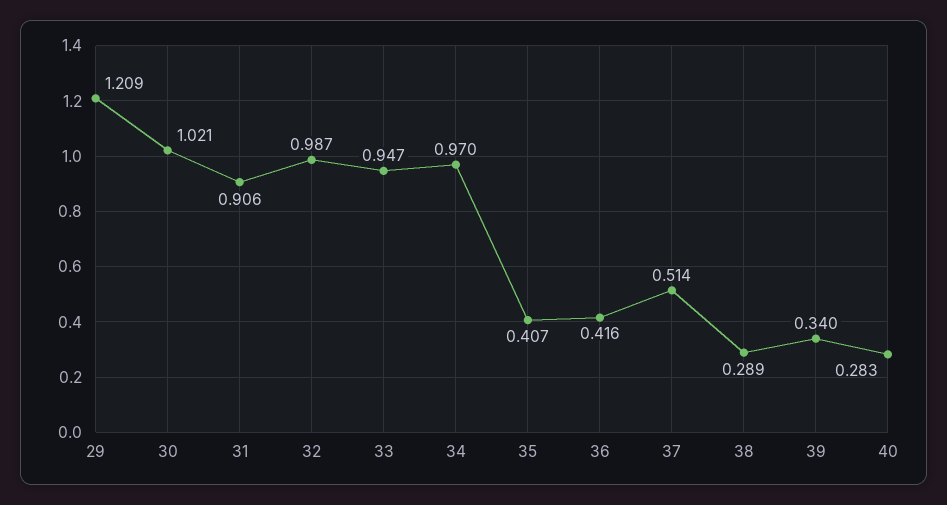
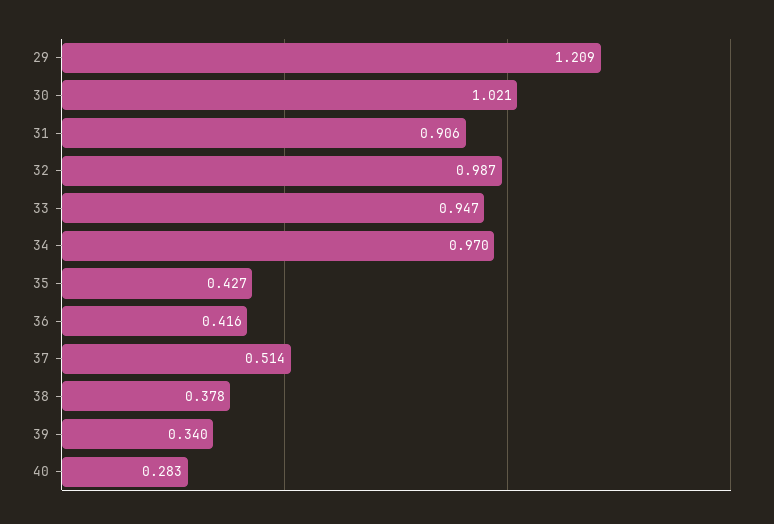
  {
    "29": 1.209,
    "30": 1.021,
    "31": 0.906,
    "32": 0.987,
    "33": 0.947,
    "34": 0.97,
-   "35": 0.407,
+   "35": 0.427,
    "36": 0.416,
    "37": 0.514,
-   "38": 0.289,
+   "38": 0.378,
    "39": 0.34,
    "40": 0.283
  }

